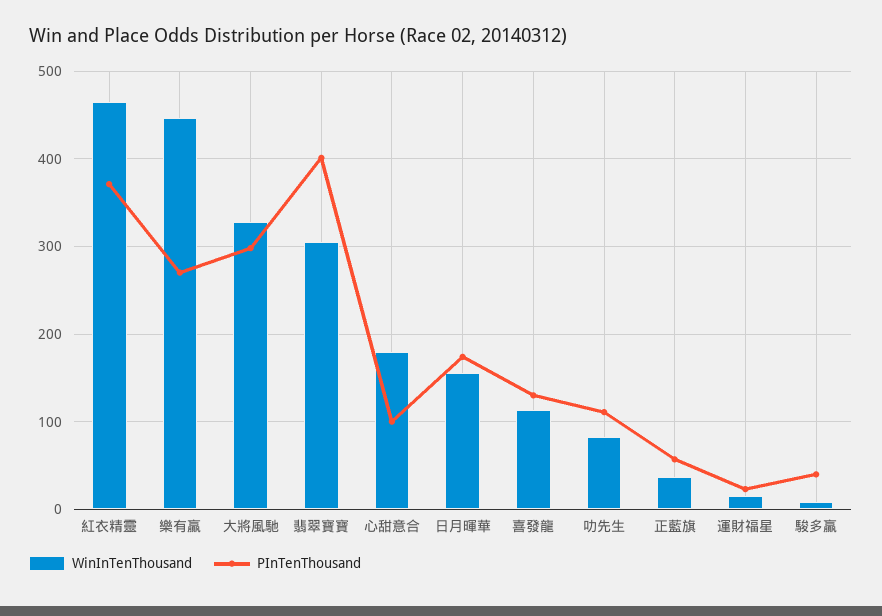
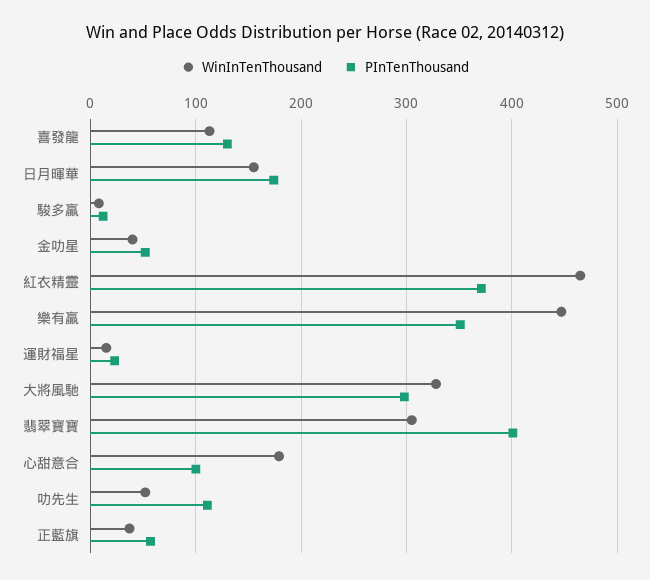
  {
    "WinInTenThousand": {
      "紅衣精靈": 470,
      "樂有贏": 450,
      "大將風馳": 330,
      "翡翠寶寶": 310,
      "心甜意合": 180,
      "日月暉華": 160,
      "喜發龍": 110,
-     "叻先生": 80,
+     "叻先生": 50,
      "正藍旗": 40,
      "運財福星": 20,
-     "駿多贏": 10
+     "駿多贏": 10,
+     "金叻星": 40
    },
    "PInTenThousand": {
      "紅衣精靈": 370,
-     "樂有贏": 270,
+     "樂有贏": 350,
      "大將風馳": 300,
      "翡翠寶寶": 400,
      "心甜意合": 100,
      "日月暉華": 170,
      "喜發龍": 130,
      "叻先生": 110,
      "正藍旗": 60,
      "運財福星": 20,
-     "駿多贏": 40
+     "駿多贏": 10,
+     "金叻星": 50
    }
  }

